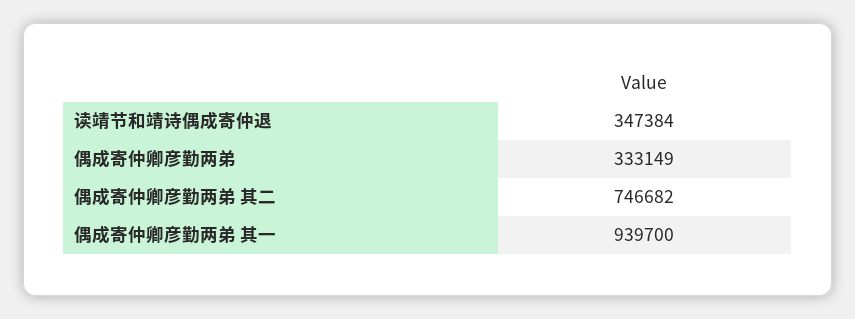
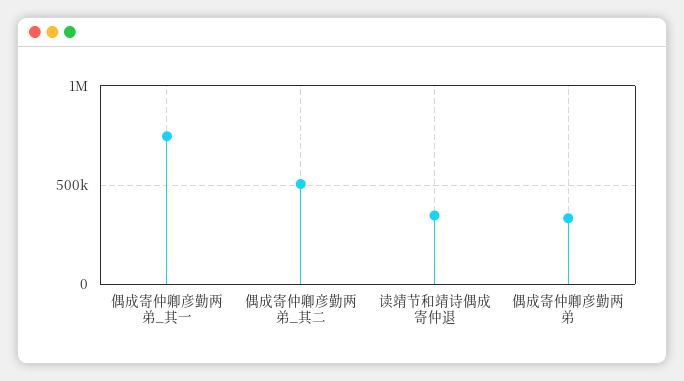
  {
    "读靖节和靖诗偶成寄仲退": 347384,
    "偶成寄仲卿彦勤两弟": 333149,
-   "偶成寄仲卿彦勤两弟 其二": 746682,
+   "偶成寄仲卿彦勤两弟 其二": 500000,
-   "偶成寄仲卿彦勤两弟 其一": 939700
+   "偶成寄仲卿彦勤两弟 其一": 750000
  }

